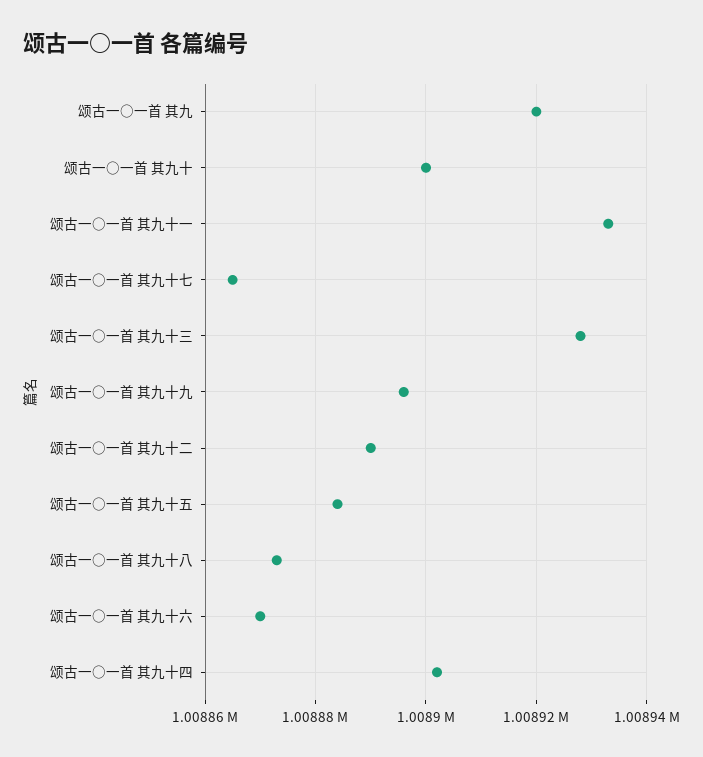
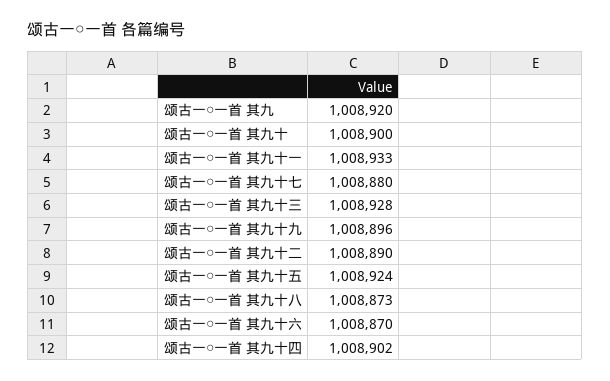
  {
    "颂古一○一首 其九": 1008920,
    "颂古一○一首 其九十": 1008900,
    "颂古一○一首 其九十一": 1008933,
-   "颂古一○一首 其九十七": 1008865,
+   "颂古一○一首 其九十七": 1008880,
    "颂古一○一首 其九十三": 1008928,
    "颂古一○一首 其九十九": 1008896,
    "颂古一○一首 其九十二": 1008890,
-   "颂古一○一首 其九十五": 1008885,
+   "颂古一○一首 其九十五": 1008924,
    "颂古一○一首 其九十八": 1008873,
    "颂古一○一首 其九十六": 1008870,
    "颂古一○一首 其九十四": 1008902
  }

